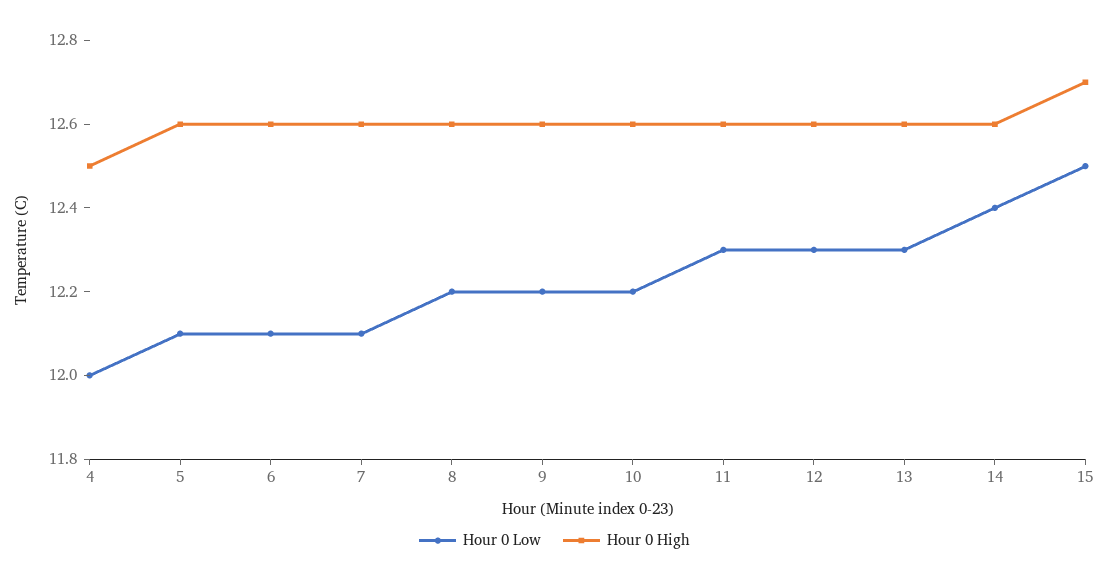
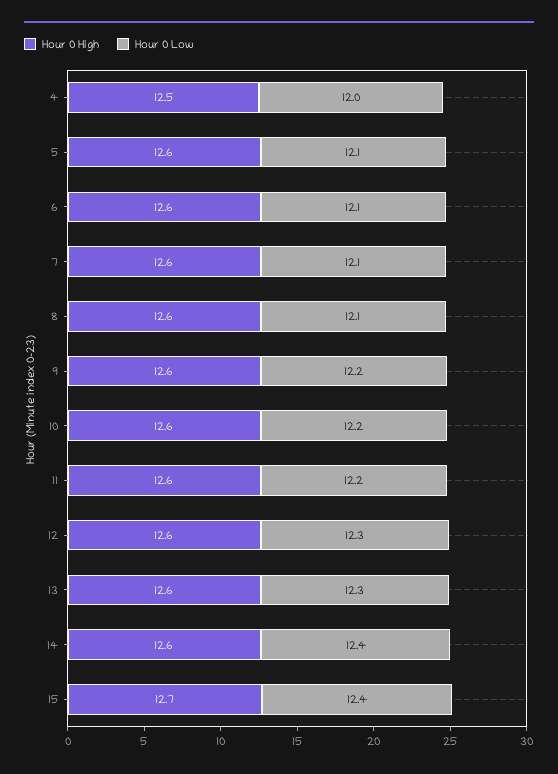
  {
    "Hour 0 Low": {
      "4": 12,
      "5": 12.1,
      "6": 12.1,
      "7": 12.1,
-     "8": 12.2,
+     "8": 12.1,
      "9": 12.2,
      "10": 12.2,
-     "11": 12.3,
+     "11": 12.2,
      "12": 12.3,
      "13": 12.3,
      "14": 12.4,
-     "15": 12.5
+     "15": 12.4
    },
    "Hour 0 High": {
      "4": 12.5,
      "5": 12.6,
      "6": 12.6,
      "7": 12.6,
      "8": 12.6,
      "9": 12.6,
      "10": 12.6,
      "11": 12.6,
      "12": 12.6,
      "13": 12.6,
      "14": 12.6,
      "15": 12.7
    }
  }

